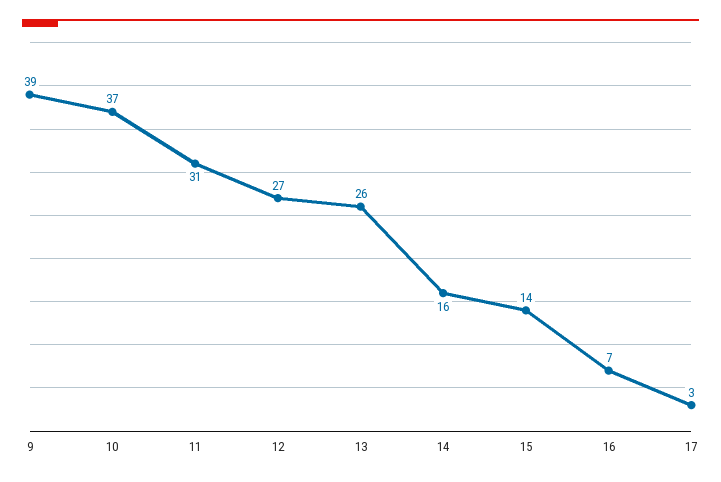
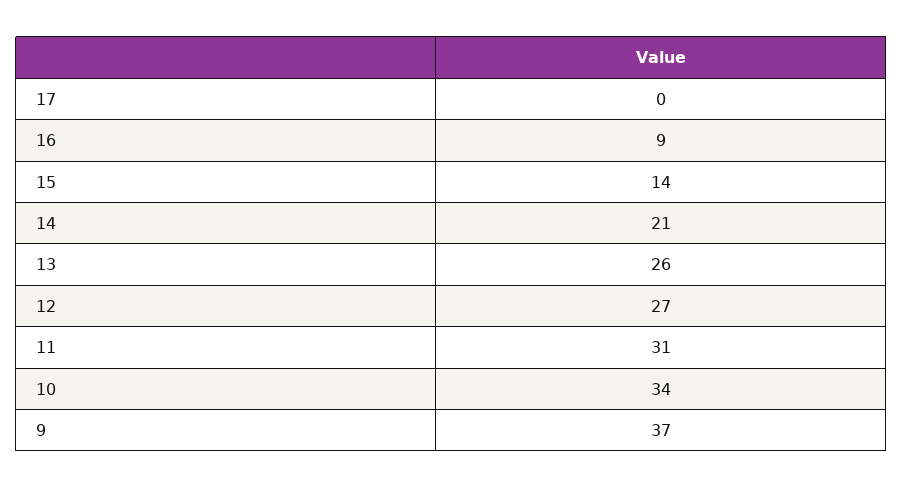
  {
-   "9": 39,
+   "9": 37,
-   "10": 37,
+   "10": 34,
    "11": 31,
    "12": 27,
    "13": 26,
-   "14": 16,
+   "14": 21,
    "15": 14,
-   "16": 7,
+   "16": 9,
-   "17": 3
+   "17": 0
  }

